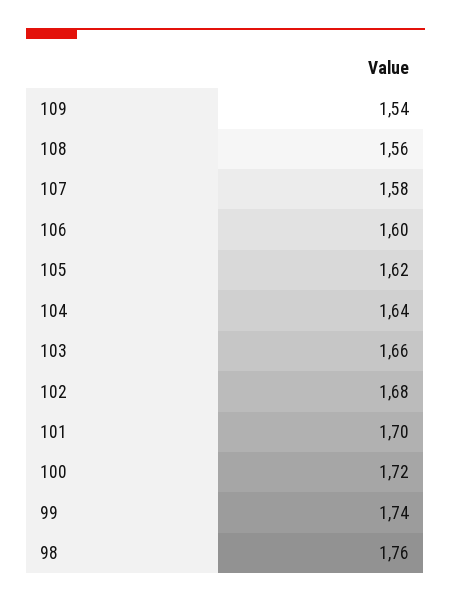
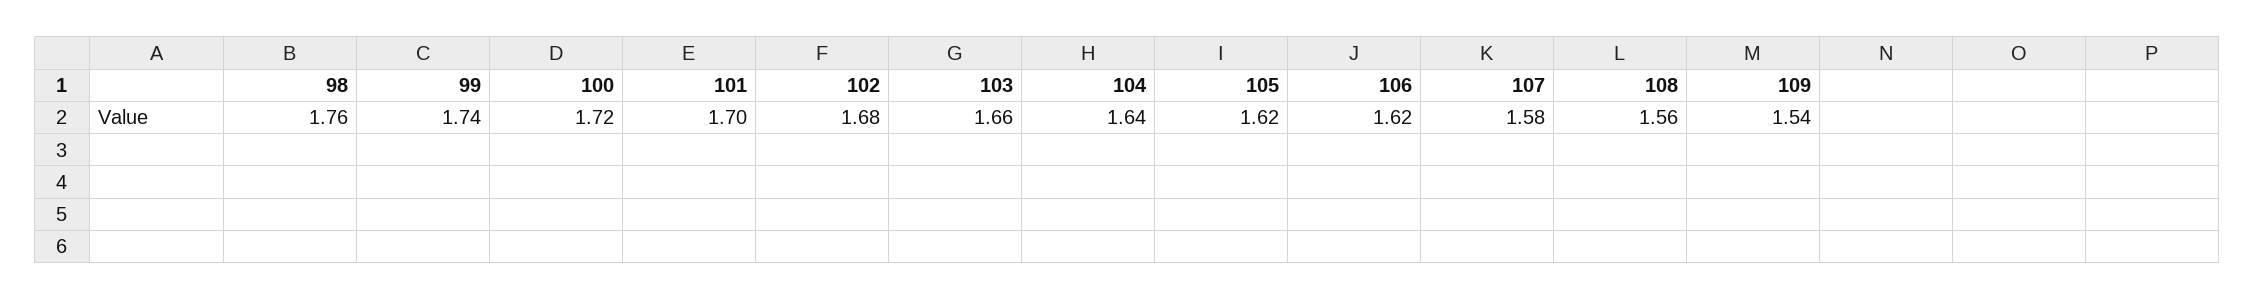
  {
    "109": 1.54,
    "108": 1.56,
    "107": 1.58,
-   "106": 1.6,
+   "106": 1.62,
    "105": 1.62,
    "104": 1.64,
    "103": 1.66,
    "102": 1.68,
    "101": 1.7,
    "100": 1.72,
    "99": 1.74,
    "98": 1.76
  }

